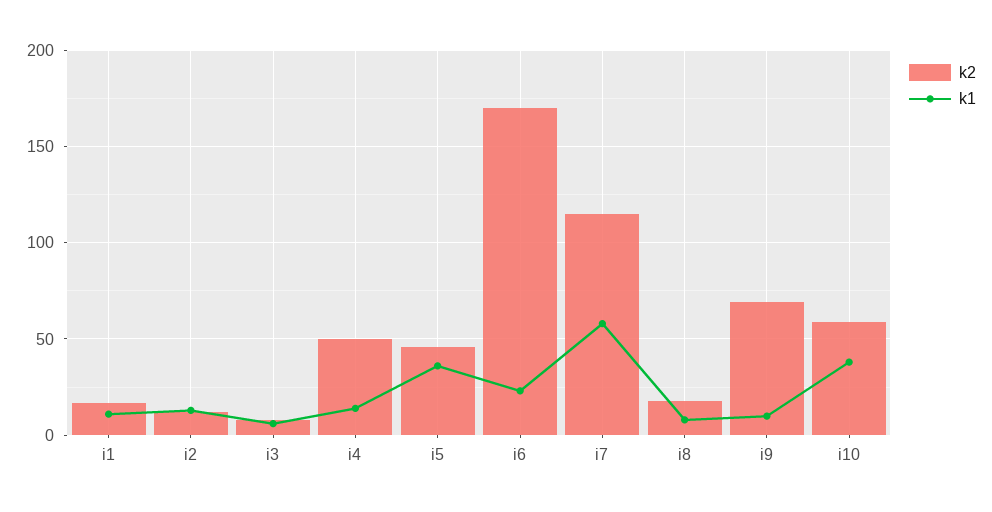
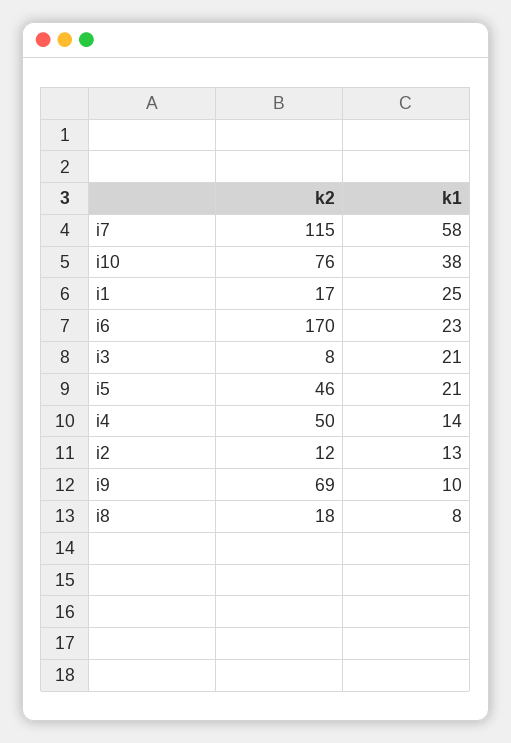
  {
    "k2": {
      "i1": 17,
      "i2": 12,
      "i3": 8,
      "i4": 50,
      "i5": 46,
      "i6": 170,
      "i7": 115,
      "i8": 18,
      "i9": 69,
-     "i10": 60
+     "i10": 76
    },
    "k1": {
-     "i1": 10,
+     "i1": 25,
      "i2": 13,
-     "i3": 5,
+     "i3": 21,
      "i4": 14,
-     "i5": 35,
+     "i5": 21,
      "i6": 23,
      "i7": 58,
      "i8": 8,
      "i9": 10,
      "i10": 38
    }
  }

